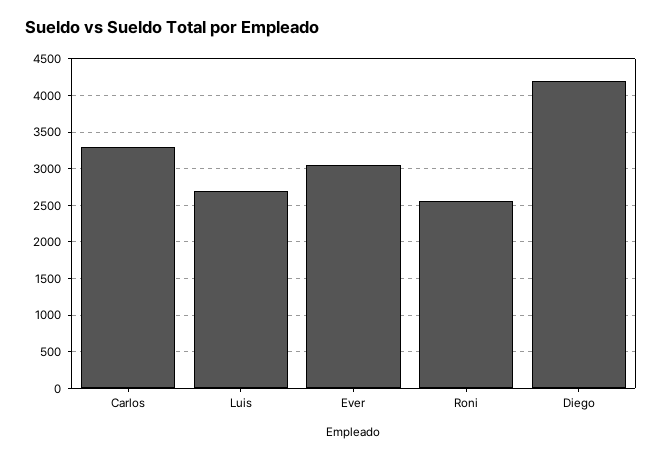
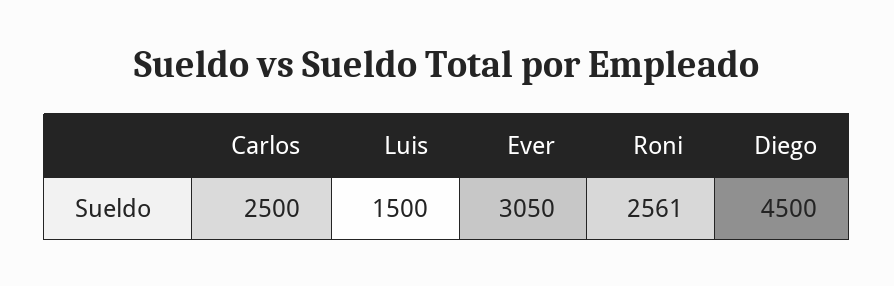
  {
-   "Carlos": 3300,
+   "Carlos": 2500,
-   "Luis": 2700,
+   "Luis": 1500,
    "Ever": 3050,
    "Roni": 2561,
-   "Diego": 4200
+   "Diego": 4500
  }

